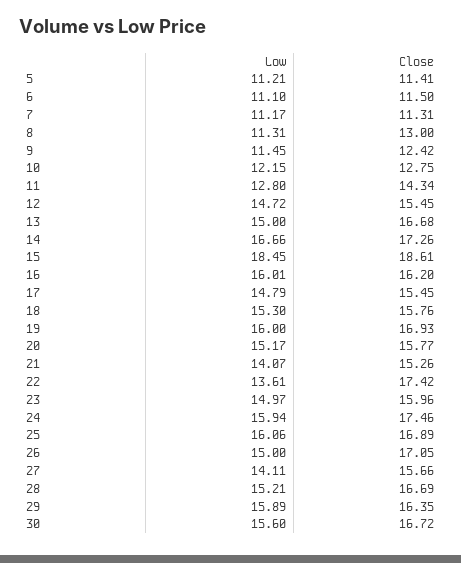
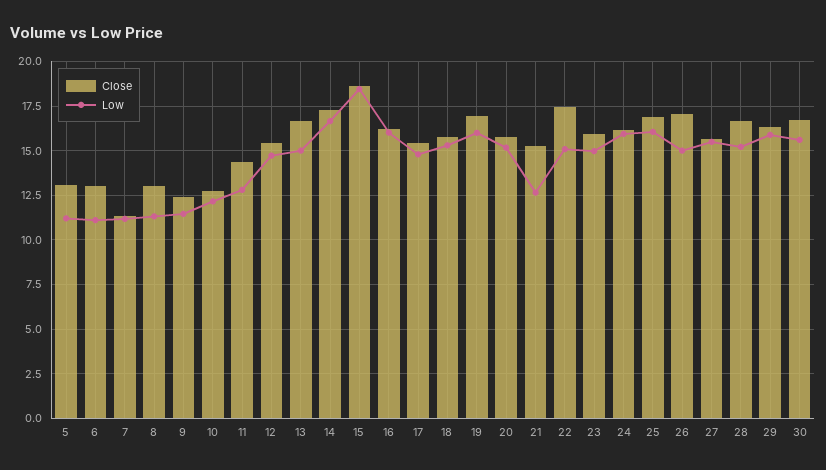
  {
    "Low": {
      "5": 11.21,
      "6": 11.1,
      "7": 11.17,
      "8": 11.31,
      "9": 11.45,
      "10": 12.15,
      "11": 12.8,
      "12": 14.72,
      "13": 15,
      "14": 16.66,
      "15": 18.45,
      "16": 16.01,
      "17": 14.79,
      "18": 15.3,
      "19": 16,
      "20": 15.17,
-     "21": 14.07,
+     "21": 12.5,
-     "22": 13.61,
+     "22": 15,
      "23": 14.97,
      "24": 15.94,
      "25": 16.06,
      "26": 15,
-     "27": 14.11,
+     "27": 15.5,
      "28": 15.21,
      "29": 15.89,
      "30": 15.6
    },
    "Close": {
-     "5": 11.41,
+     "5": 13,
-     "6": 11.5,
+     "6": 13,
      "7": 11.31,
      "8": 13,
      "9": 12.42,
      "10": 12.75,
      "11": 14.34,
      "12": 15.45,
      "13": 16.68,
      "14": 17.26,
      "15": 18.61,
      "16": 16.2,
      "17": 15.45,
      "18": 15.76,
      "19": 16.93,
      "20": 15.77,
      "21": 15.26,
      "22": 17.42,
      "23": 15.96,
-     "24": 17.46,
+     "24": 16,
      "25": 16.89,
      "26": 17.05,
      "27": 15.66,
      "28": 16.69,
      "29": 16.35,
      "30": 16.72
    }
  }

